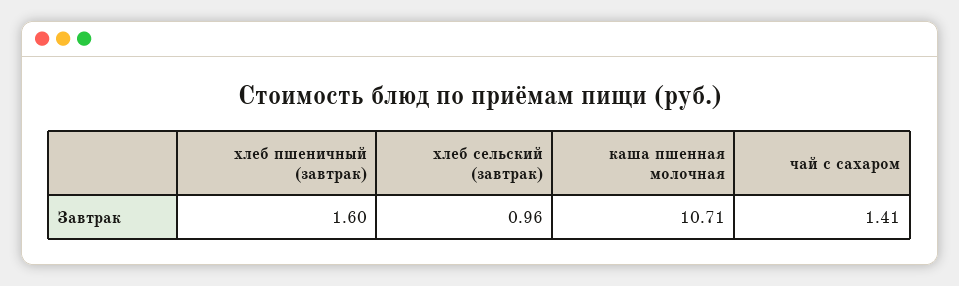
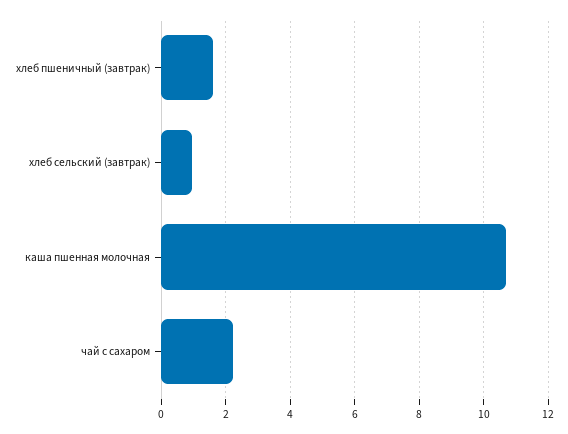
  {
    "хлеб пшеничный (завтрак)": 1.6,
    "хлеб сельский (завтрак)": 0.96,
    "каша пшенная молочная": 10.71,
-   "чай с сахаром": 1.41
+   "чай с сахаром": 2.2
  }

